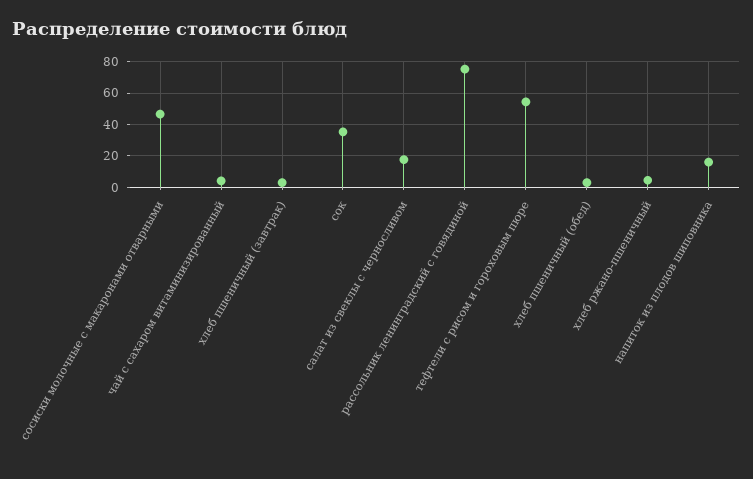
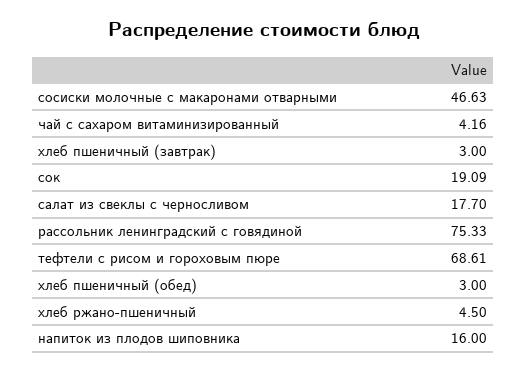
  {
    "сосиски молочные с макаронами отварными": 46.63,
    "чай с сахаром витаминизированный": 4.16,
    "хлеб пшеничный (завтрак)": 3,
-   "сок": 35,
+   "сок": 19.09,
    "салат из свеклы с черносливом": 17.7,
    "рассольник ленинградский с говядиной": 75.33,
-   "тефтели с рисом и гороховым пюре": 55,
+   "тефтели с рисом и гороховым пюре": 68.61,
    "хлеб пшеничный (обед)": 3,
    "хлеб ржано-пшеничный": 4.5,
    "напиток из плодов шиповника": 16
  }

